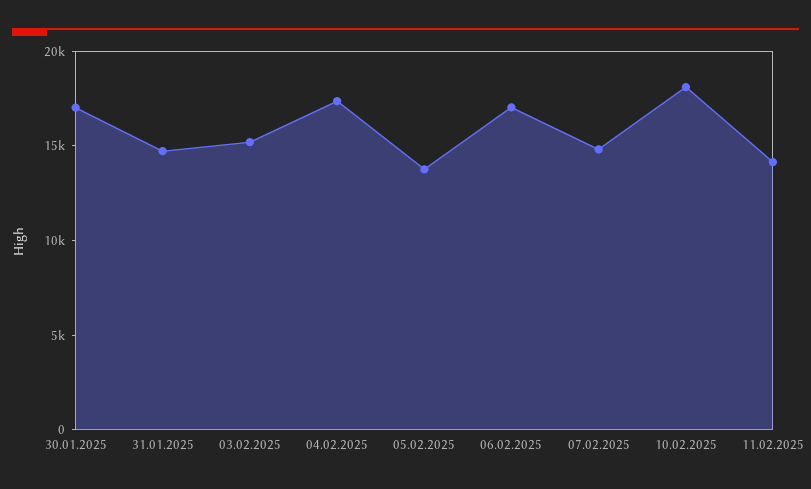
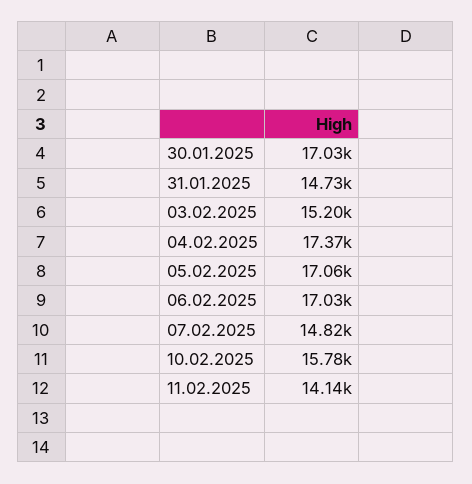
  {
    "30.01.2025": 17030,
    "31.01.2025": 14730,
    "03.02.2025": 15200,
    "04.02.2025": 17370,
-   "05.02.2025": 14000,
+   "05.02.2025": 17060,
    "06.02.2025": 17030,
    "07.02.2025": 14820,
-   "10.02.2025": 18000,
+   "10.02.2025": 15780,
    "11.02.2025": 14140
  }

